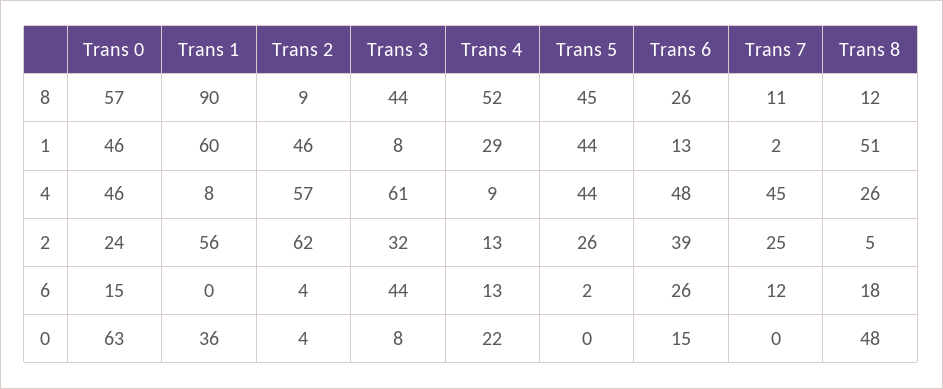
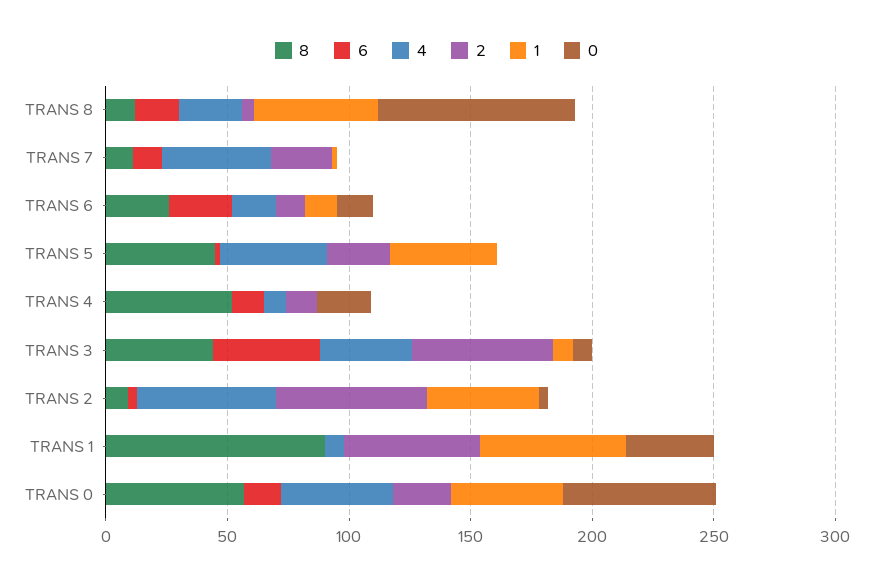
  {
    "8": {
      "Trans 0": 57,
      "Trans 1": 90,
      "Trans 2": 9,
      "Trans 3": 44,
      "Trans 4": 52,
      "Trans 5": 45,
      "Trans 6": 26,
      "Trans 7": 11,
      "Trans 8": 12
    },
    "1": {
      "Trans 0": 46,
      "Trans 1": 60,
      "Trans 2": 46,
      "Trans 3": 8,
-     "Trans 4": 29,
+     "Trans 4": 0,
      "Trans 5": 44,
      "Trans 6": 13,
      "Trans 7": 2,
      "Trans 8": 51
    },
    "4": {
      "Trans 0": 46,
      "Trans 1": 8,
      "Trans 2": 57,
-     "Trans 3": 61,
+     "Trans 3": 40,
      "Trans 4": 9,
      "Trans 5": 44,
-     "Trans 6": 48,
+     "Trans 6": 20,
      "Trans 7": 45,
      "Trans 8": 26
    },
    "2": {
      "Trans 0": 24,
      "Trans 1": 56,
      "Trans 2": 62,
-     "Trans 3": 32,
+     "Trans 3": 60,
      "Trans 4": 13,
      "Trans 5": 26,
-     "Trans 6": 39,
+     "Trans 6": 10,
      "Trans 7": 25,
      "Trans 8": 5
    },
    "6": {
      "Trans 0": 15,
      "Trans 1": 0,
      "Trans 2": 4,
      "Trans 3": 44,
      "Trans 4": 13,
      "Trans 5": 2,
      "Trans 6": 26,
      "Trans 7": 12,
      "Trans 8": 18
    },
    "0": {
      "Trans 0": 63,
      "Trans 1": 36,
      "Trans 2": 4,
      "Trans 3": 8,
      "Trans 4": 22,
      "Trans 5": 0,
      "Trans 6": 15,
      "Trans 7": 0,
-     "Trans 8": 48
+     "Trans 8": 80
    }
  }

